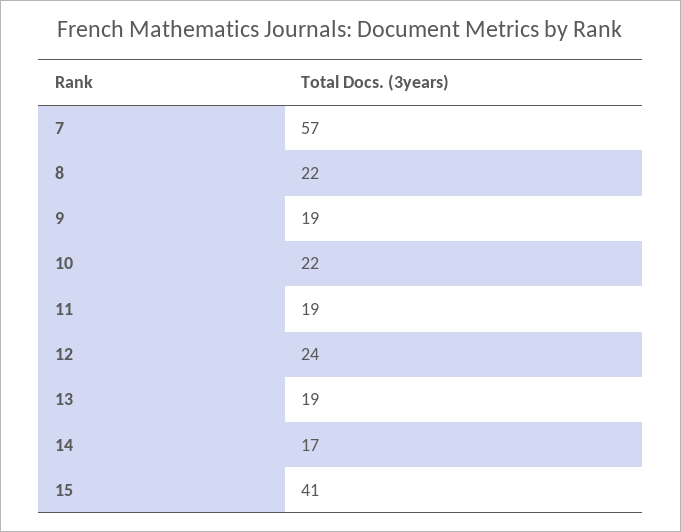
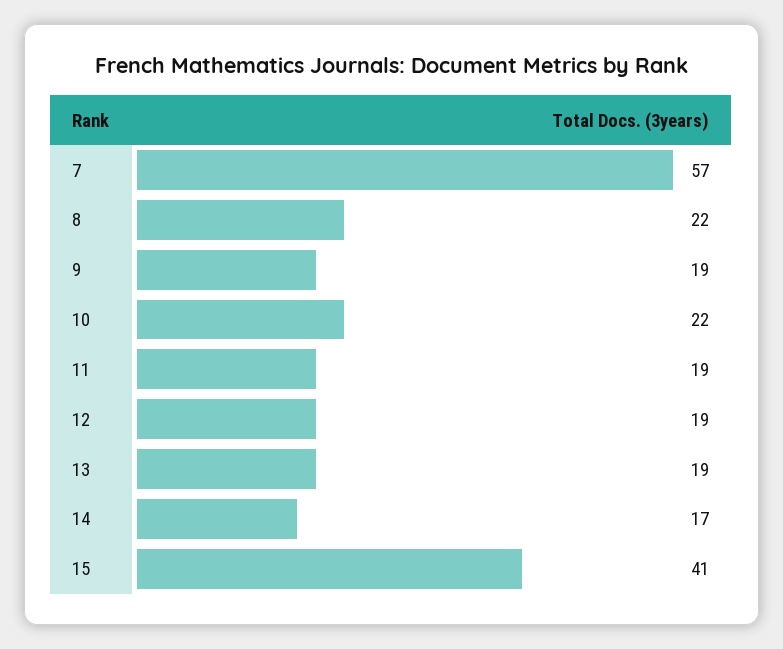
  {
    "7": 57,
    "8": 22,
    "9": 19,
    "10": 22,
    "11": 19,
-   "12": 24,
+   "12": 19,
    "13": 19,
    "14": 17,
    "15": 41
  }

